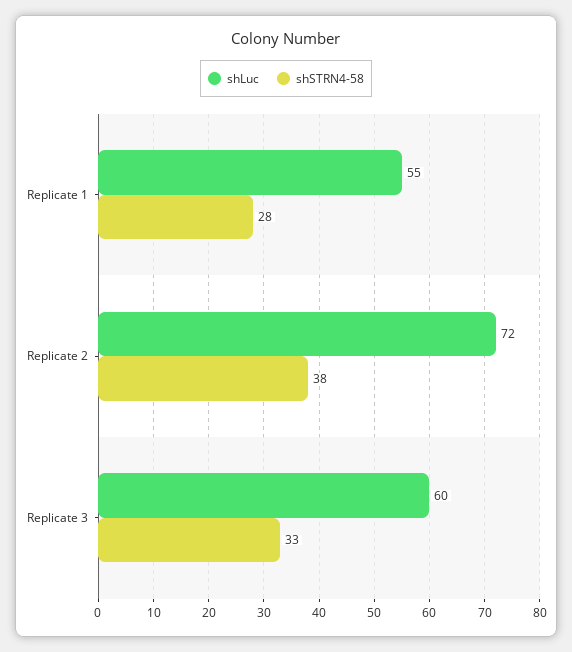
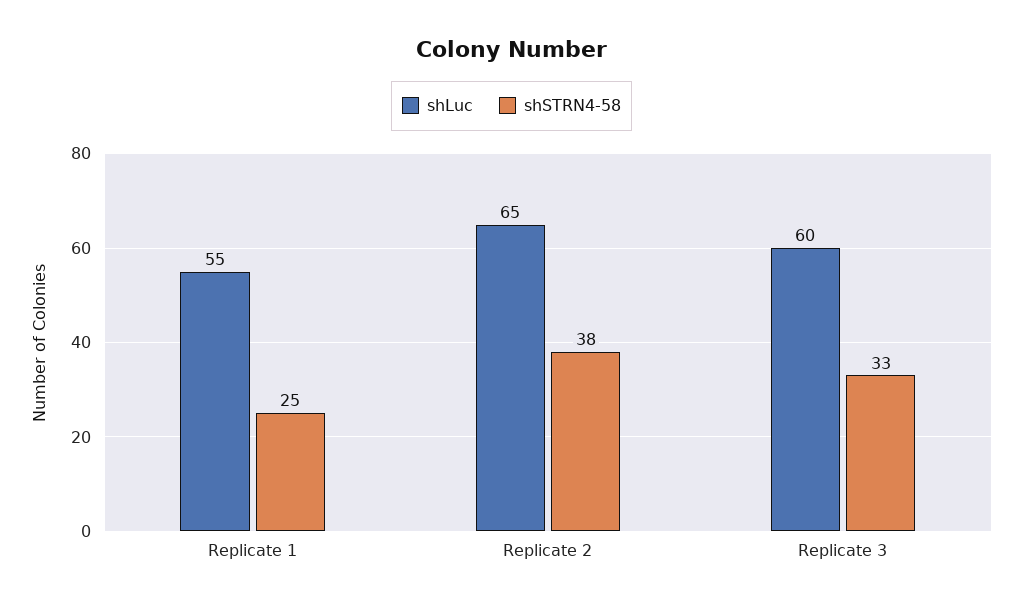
  {
    "shLuc": {
      "Replicate 1": 55,
-     "Replicate 2": 72,
+     "Replicate 2": 65,
      "Replicate 3": 60
    },
    "shSTRN4-58": {
-     "Replicate 1": 28,
+     "Replicate 1": 25,
      "Replicate 2": 38,
      "Replicate 3": 33
    }
  }

